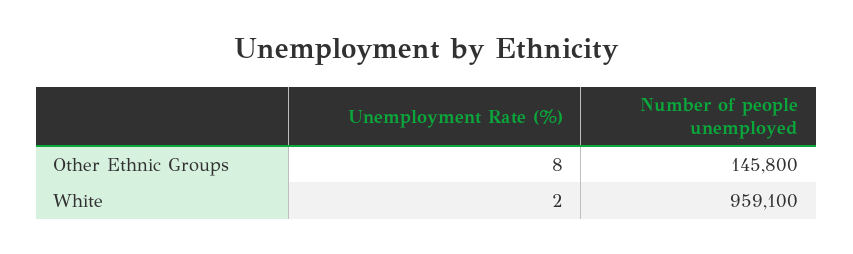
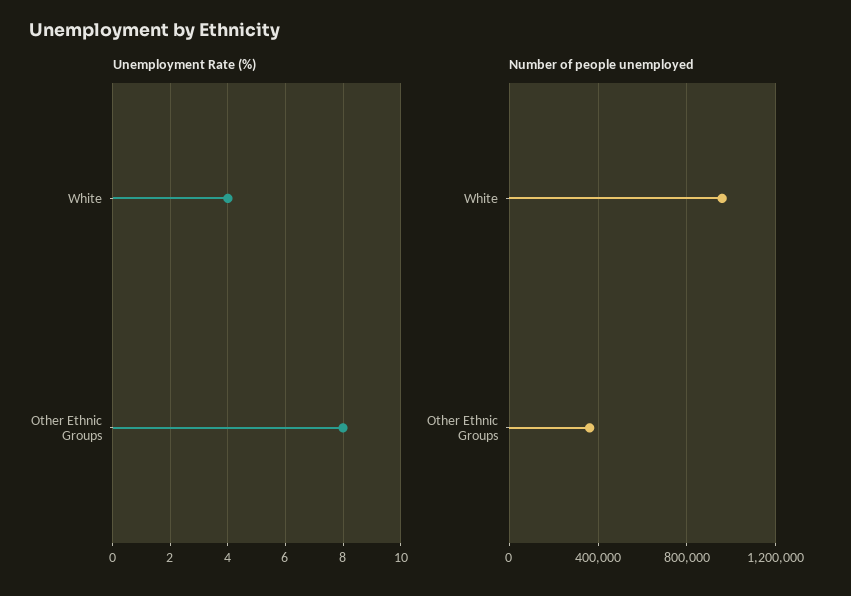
  {
    "Unemployment Rate (%)": {
      "Other Ethnic Groups": 8,
-     "White": 2
+     "White": 4
    },
    "Number of people unemployed": {
-     "Other Ethnic Groups": 145800,
+     "Other Ethnic Groups": 350000,
      "White": 959100
    }
  }

